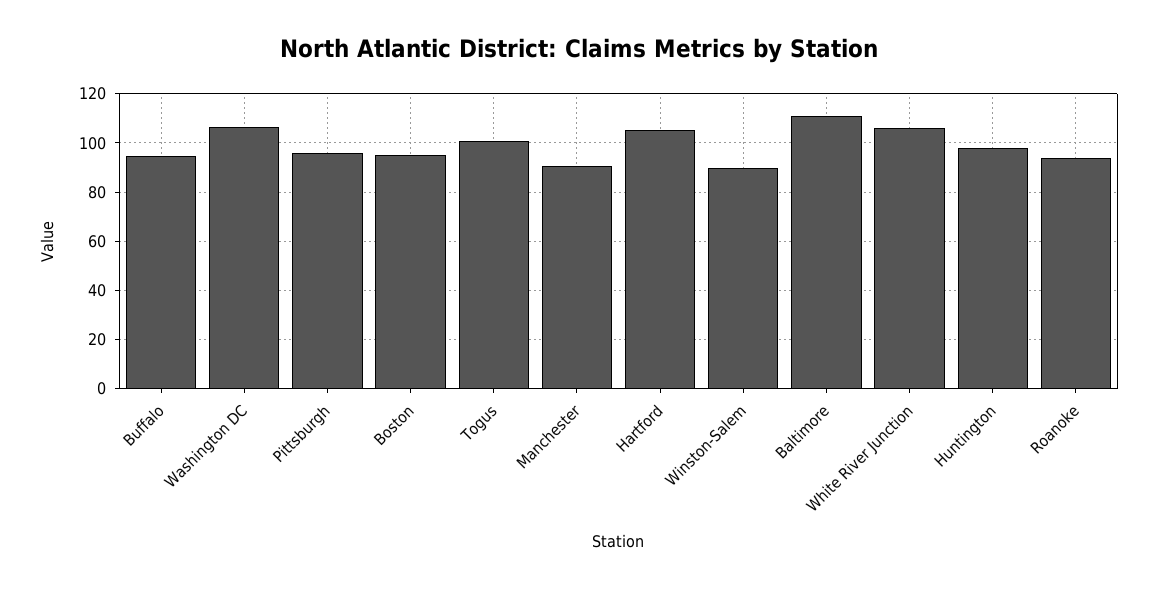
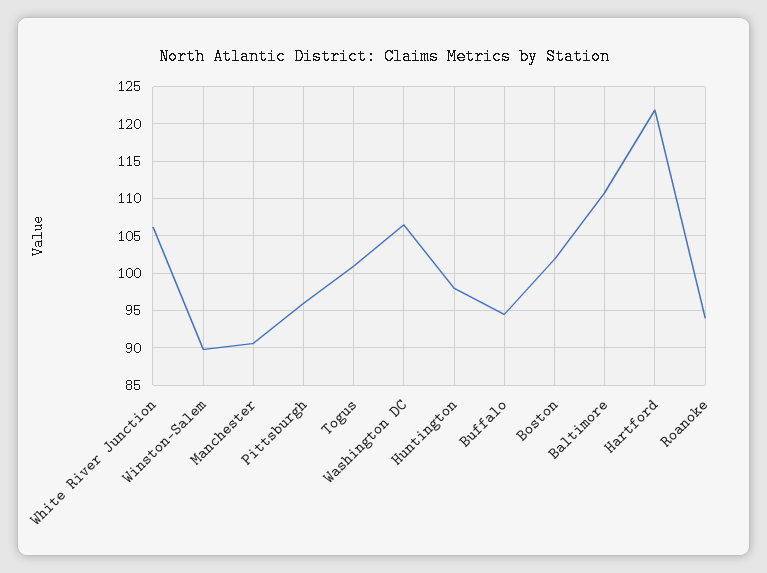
  {
    "Buffalo": 94,
    "Washington DC": 106,
    "Pittsburgh": 96,
-   "Boston": 95,
+   "Boston": 102,
    "Togus": 101,
    "Manchester": 91,
-   "Hartford": 105,
+   "Hartford": 122,
    "Winston-Salem": 90,
    "Baltimore": 111,
    "White River Junction": 106,
    "Huntington": 98,
    "Roanoke": 94
  }

